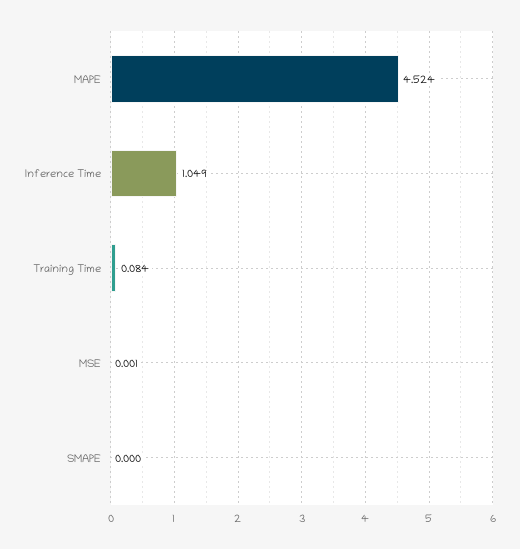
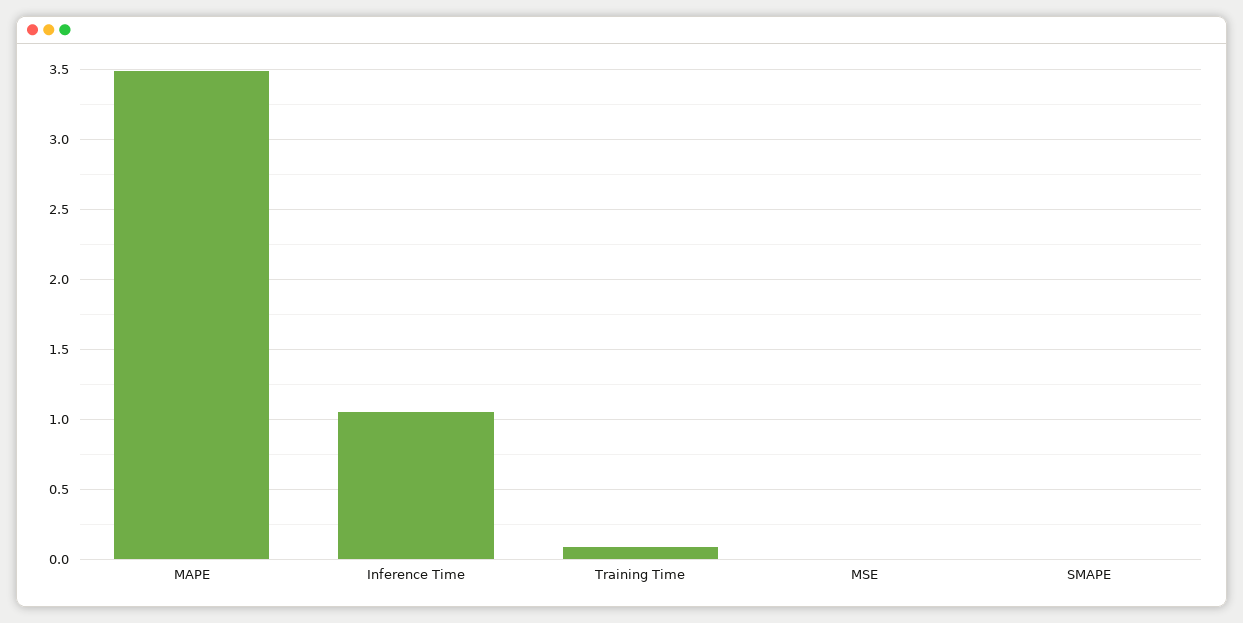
  {
-   "MAPE": 4.524,
+   "MAPE": 3.5,
    "Inference Time": 1.049,
    "Training Time": 0.084,
    "MSE": 0.001,
    "SMAPE": 0
  }

